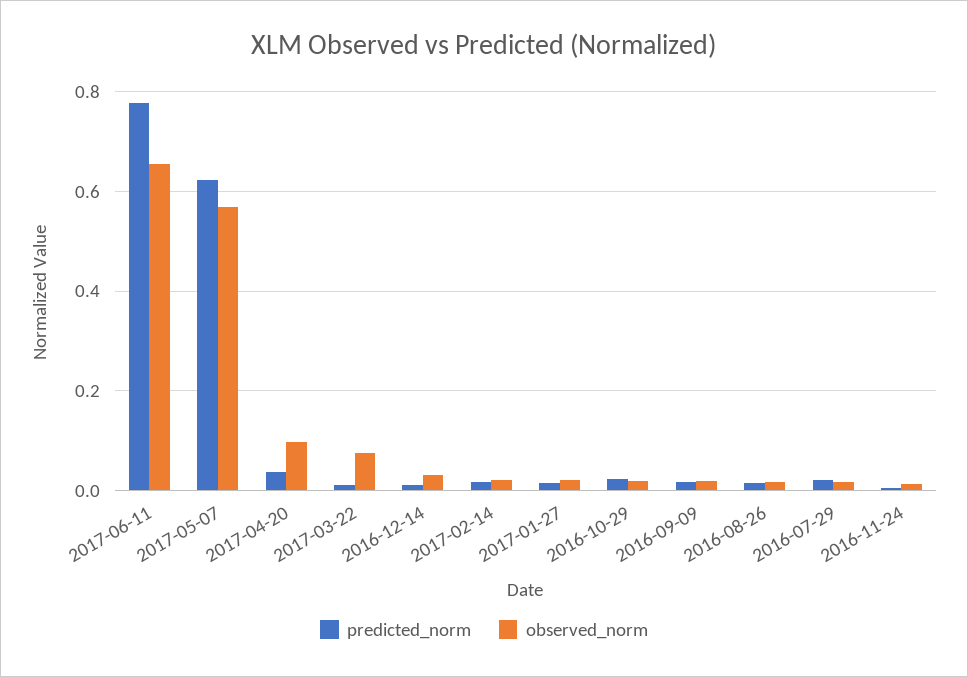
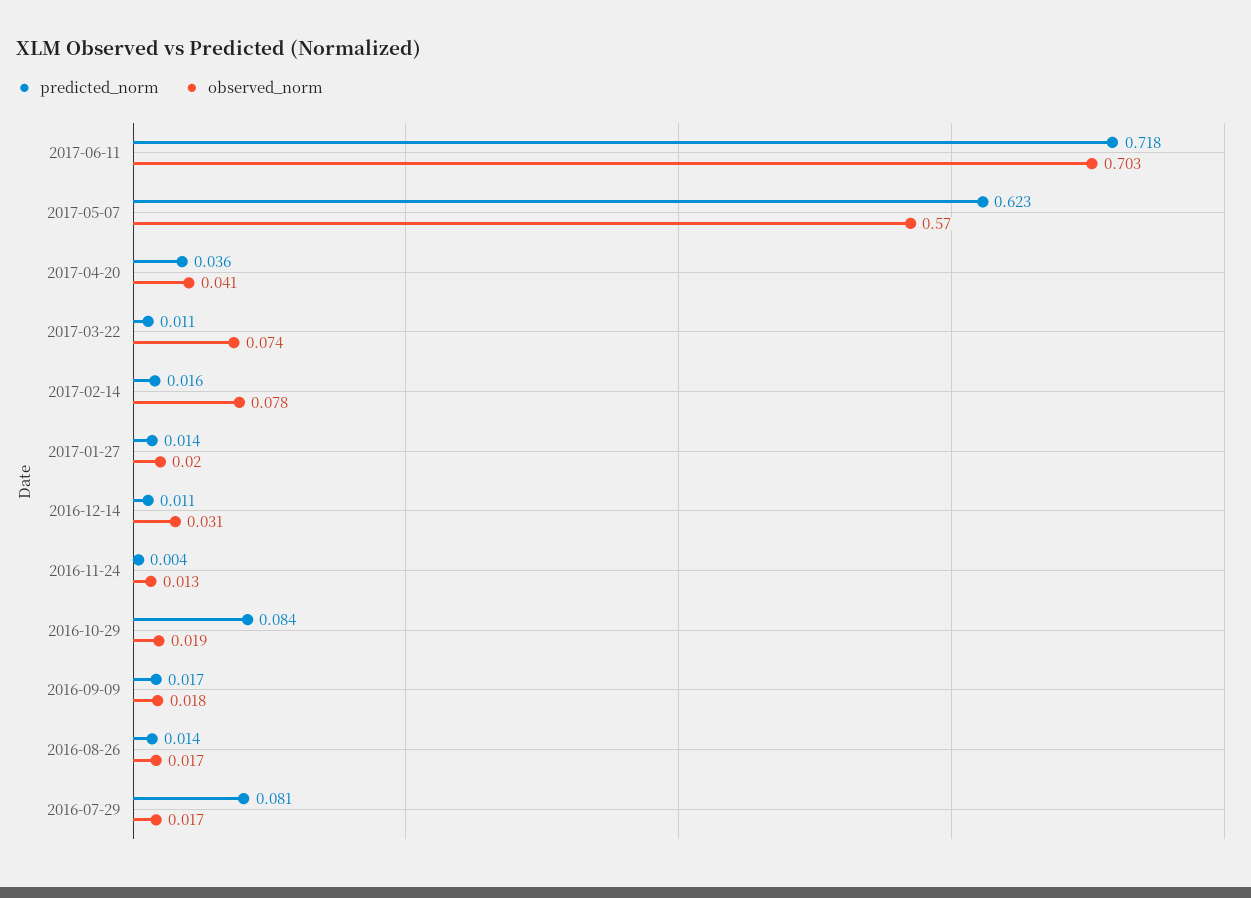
  {
    "predicted_norm": {
-     "2017-06-11": 0.78,
+     "2017-06-11": 0.718,
      "2017-05-07": 0.623,
      "2017-04-20": 0.036,
      "2017-03-22": 0.011,
      "2016-12-14": 0.011,
      "2017-02-14": 0.016,
      "2017-01-27": 0.014,
-     "2016-10-29": 0.02,
+     "2016-10-29": 0.084,
      "2016-09-09": 0.017,
      "2016-08-26": 0.014,
-     "2016-07-29": 0.02,
+     "2016-07-29": 0.081,
      "2016-11-24": 0.004
    },
    "observed_norm": {
-     "2017-06-11": 0.66,
+     "2017-06-11": 0.703,
      "2017-05-07": 0.57,
-     "2017-04-20": 0.1,
+     "2017-04-20": 0.041,
      "2017-03-22": 0.074,
      "2016-12-14": 0.031,
-     "2017-02-14": 0.02,
+     "2017-02-14": 0.078,
      "2017-01-27": 0.02,
      "2016-10-29": 0.019,
      "2016-09-09": 0.018,
      "2016-08-26": 0.017,
      "2016-07-29": 0.017,
      "2016-11-24": 0.013
    }
  }

